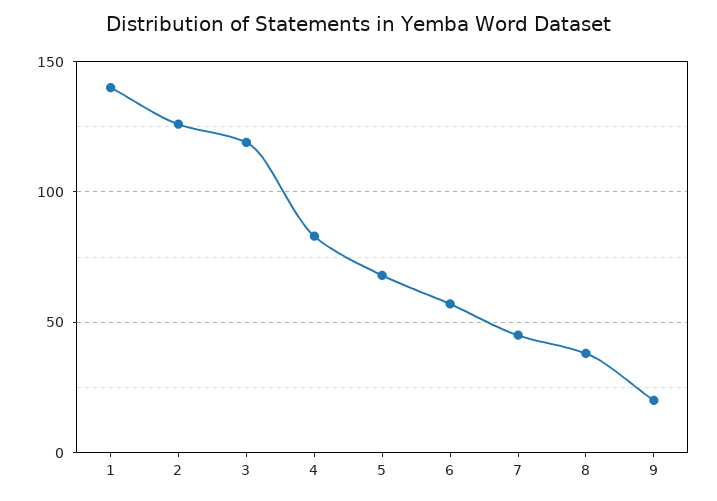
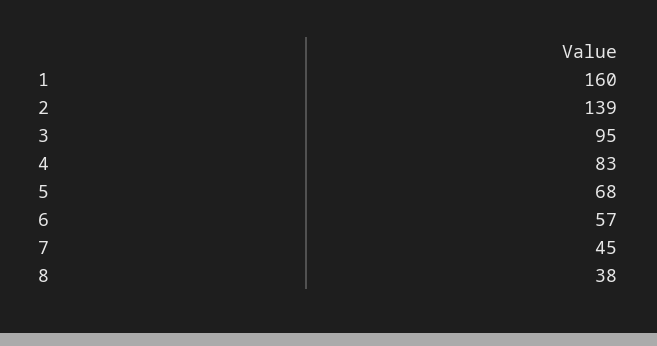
  {
-   "1": 140,
+   "1": 160,
-   "2": 125,
+   "2": 139,
-   "3": 120,
+   "3": 95,
    "4": 83,
    "5": 68,
    "6": 57,
    "7": 45,
-   "8": 38,
+   "8": 38
-   "9": 20
  }

